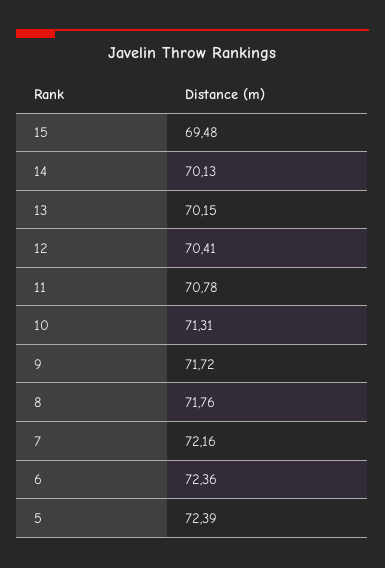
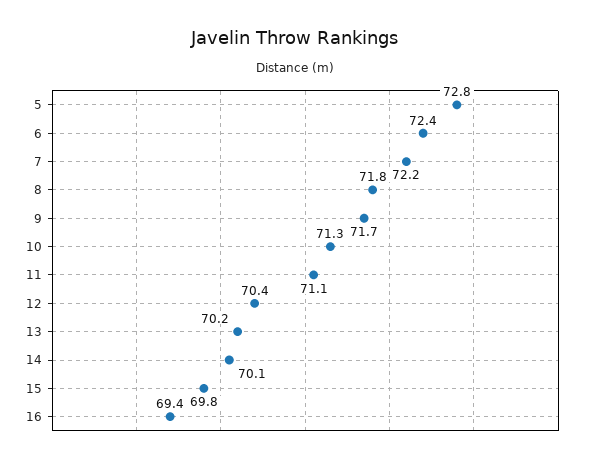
  {
-   "15": 69.48,
+   "15": 69.8,
    "14": 70.13,
    "13": 70.15,
    "12": 70.41,
-   "11": 70.78,
+   "11": 71.1,
    "10": 71.31,
    "9": 71.72,
    "8": 71.76,
    "7": 72.16,
    "6": 72.36,
-   "5": 72.39
+   "5": 72.8,
+   "16": 69.4
  }

